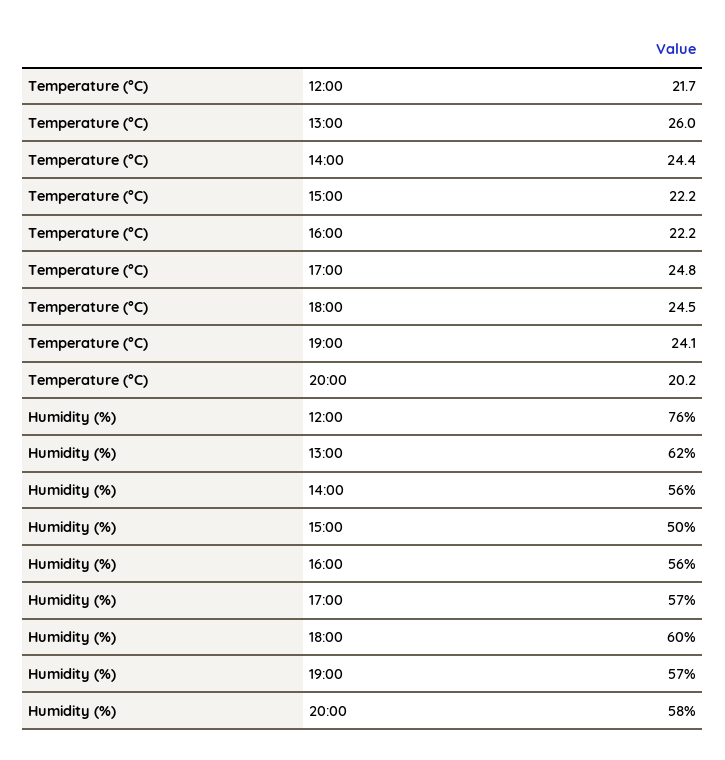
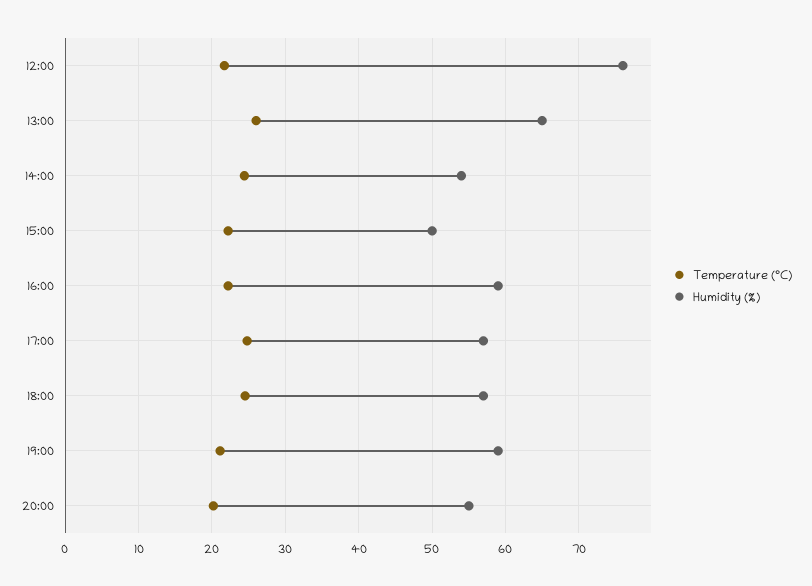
  {
    "Temperature (°C)": {
      "12:00": 21.7,
      "13:00": 26,
      "14:00": 24.4,
      "15:00": 22.2,
      "16:00": 22.2,
      "17:00": 24.8,
      "18:00": 24.5,
-     "19:00": 24.1,
+     "19:00": 21,
      "20:00": 20.2
    },
    "Humidity (%)": {
      "12:00": 76,
-     "13:00": 62,
+     "13:00": 65,
-     "14:00": 56,
+     "14:00": 54,
      "15:00": 50,
-     "16:00": 56,
+     "16:00": 59,
      "17:00": 57,
-     "18:00": 60,
+     "18:00": 57,
-     "19:00": 57,
+     "19:00": 59,
-     "20:00": 58
+     "20:00": 55
    }
  }

